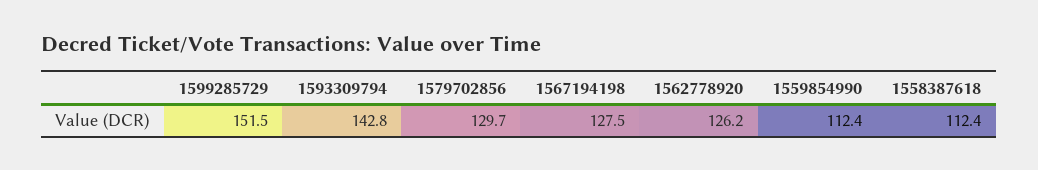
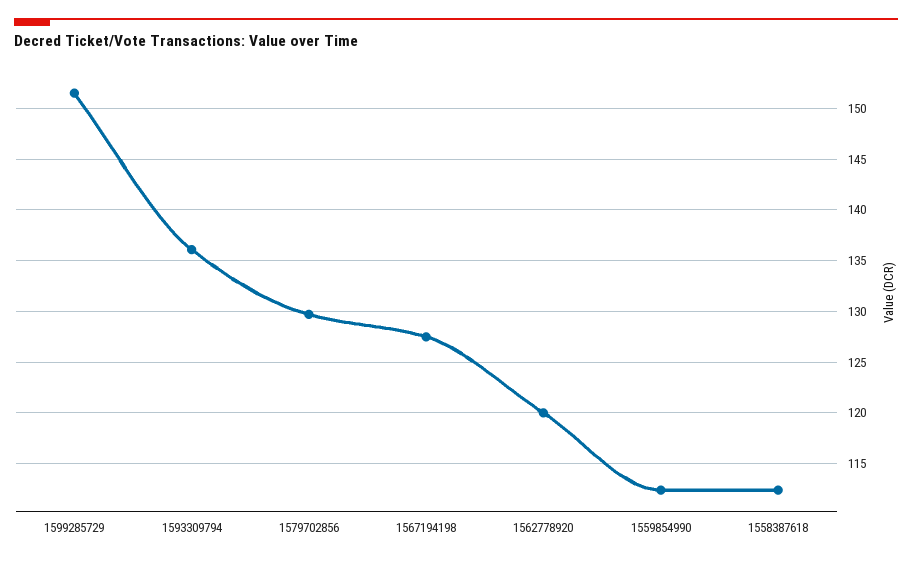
  {
    "1599285729": 151.5,
-   "1593309794": 142.8,
+   "1593309794": 136,
    "1579702856": 129.7,
    "1567194198": 127.5,
-   "1562778920": 126.2,
+   "1562778920": 120,
    "1559854990": 112.4,
    "1558387618": 112.4
  }

